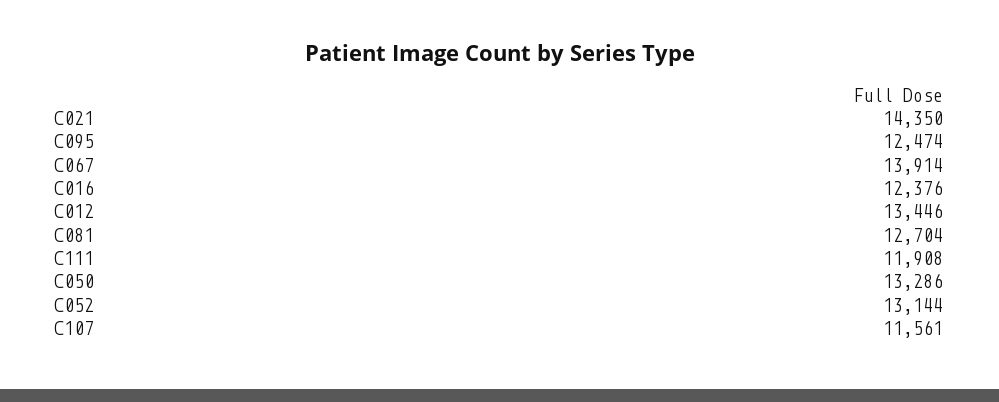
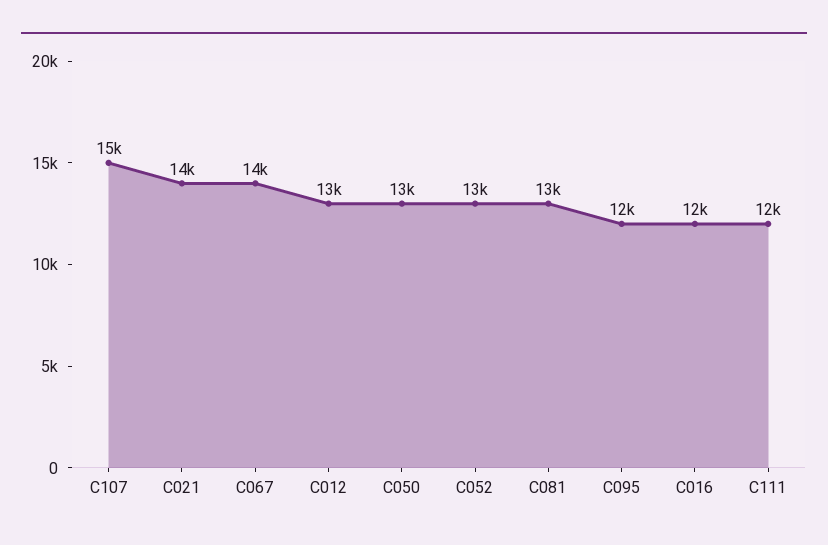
  {
    "C021": 14350,
    "C095": 12474,
    "C067": 13914,
    "C016": 12376,
    "C012": 13446,
    "C081": 12704,
    "C111": 11908,
    "C050": 13286,
    "C052": 13144,
-   "C107": 11561
+   "C107": 15000
  }

